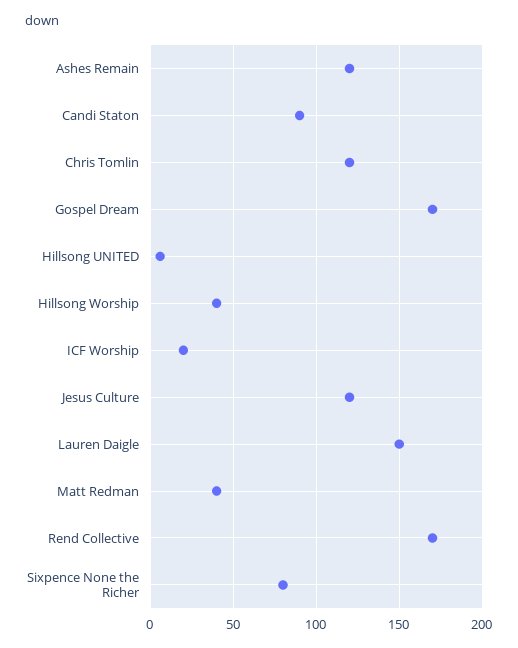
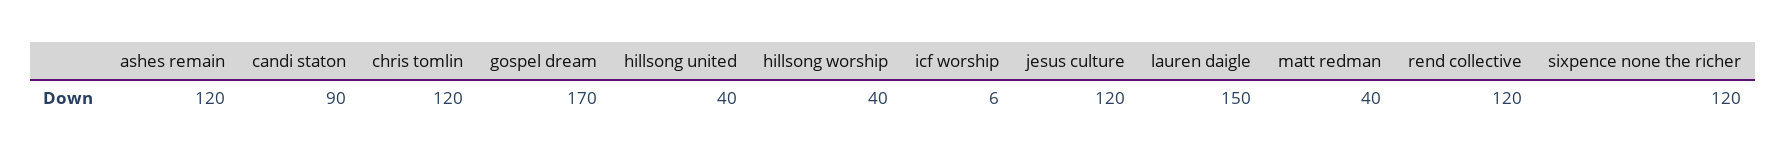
  {
    "Ashes Remain": 120,
    "Candi Staton": 90,
    "Chris Tomlin": 120,
    "Gospel Dream": 170,
-   "Hillsong UNITED": 5,
+   "Hillsong UNITED": 40,
    "Hillsong Worship": 40,
-   "ICF Worship": 20,
+   "ICF Worship": 6,
    "Jesus Culture": 120,
    "Lauren Daigle": 150,
    "Matt Redman": 40,
-   "Rend Collective": 170,
+   "Rend Collective": 120,
-   "Sixpence None the Richer": 80
+   "Sixpence None the Richer": 120
  }

